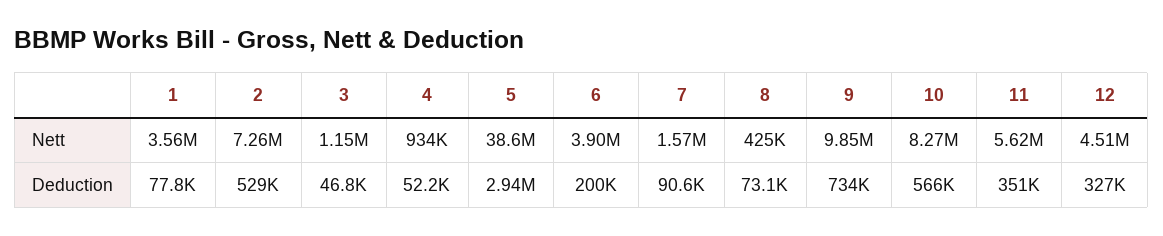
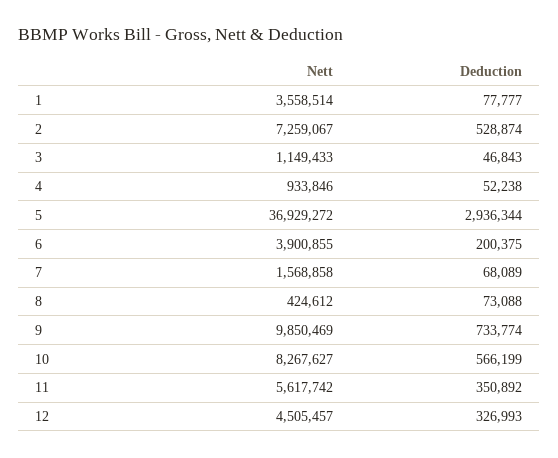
  {
    "1": {
      "Nett": 3558514,
      "Deduction": 77777
    },
    "2": {
      "Nett": 7259067,
      "Deduction": 528874
    },
    "3": {
      "Nett": 1149433,
      "Deduction": 46843
    },
    "4": {
      "Nett": 933846,
      "Deduction": 52238
    },
    "5": {
-     "Nett": 38600000,
+     "Nett": 36929272,
      "Deduction": 2936344
    },
    "6": {
      "Nett": 3900855,
      "Deduction": 200375
    },
    "7": {
      "Nett": 1568858,
-     "Deduction": 90600
+     "Deduction": 68089
    },
    "8": {
      "Nett": 424612,
      "Deduction": 73088
    },
    "9": {
      "Nett": 9850469,
      "Deduction": 733774
    },
    "10": {
      "Nett": 8267627,
      "Deduction": 566199
    },
    "11": {
      "Nett": 5617742,
      "Deduction": 350892
    },
    "12": {
      "Nett": 4505457,
      "Deduction": 326993
    }
  }

